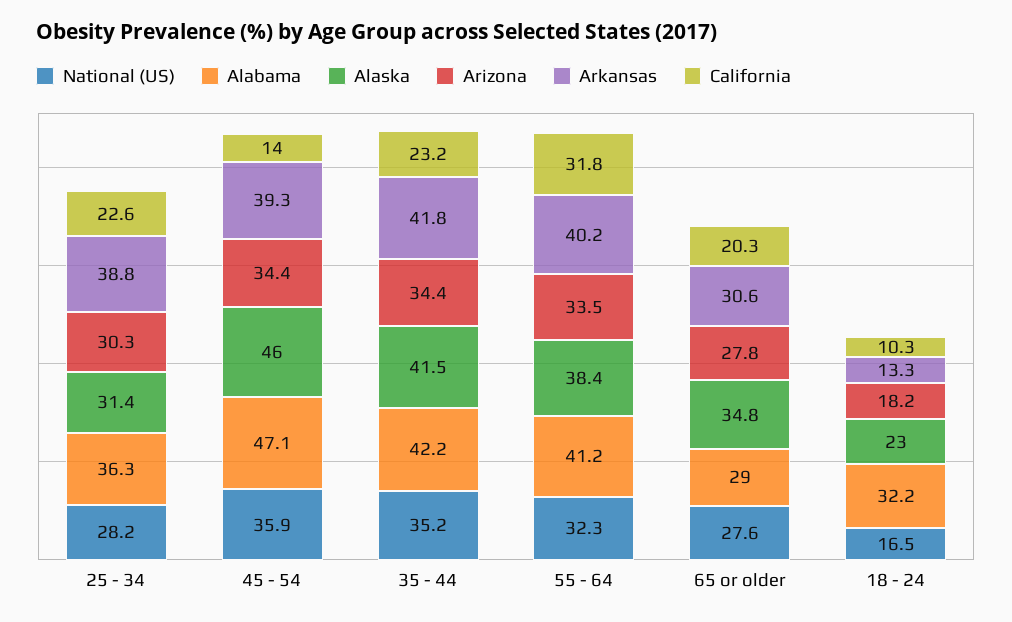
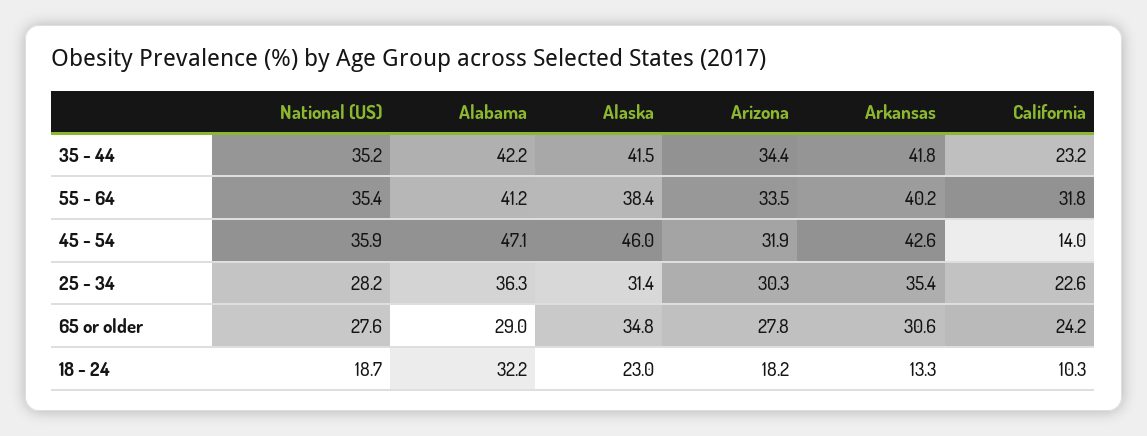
  {
    "National (US)": {
      "25 - 34": 28.2,
      "45 - 54": 35.9,
      "35 - 44": 35.2,
-     "55 - 64": 32.3,
+     "55 - 64": 35.4,
      "65 or older": 27.6,
-     "18 - 24": 16.5
+     "18 - 24": 18.7
    },
    "Alabama": {
      "25 - 34": 36.3,
      "45 - 54": 47.1,
      "35 - 44": 42.2,
      "55 - 64": 41.2,
      "65 or older": 29,
      "18 - 24": 32.2
    },
    "Alaska": {
      "25 - 34": 31.4,
      "45 - 54": 46,
      "35 - 44": 41.5,
      "55 - 64": 38.4,
      "65 or older": 34.8,
      "18 - 24": 23
    },
    "Arizona": {
      "25 - 34": 30.3,
-     "45 - 54": 34.4,
+     "45 - 54": 31.9,
      "35 - 44": 34.4,
      "55 - 64": 33.5,
      "65 or older": 27.8,
      "18 - 24": 18.2
    },
    "Arkansas": {
-     "25 - 34": 38.8,
+     "25 - 34": 35.4,
-     "45 - 54": 39.3,
+     "45 - 54": 42.6,
      "35 - 44": 41.8,
      "55 - 64": 40.2,
      "65 or older": 30.6,
      "18 - 24": 13.3
    },
    "California": {
      "25 - 34": 22.6,
      "45 - 54": 14,
      "35 - 44": 23.2,
      "55 - 64": 31.8,
-     "65 or older": 20.3,
+     "65 or older": 24.2,
      "18 - 24": 10.3
    }
  }

